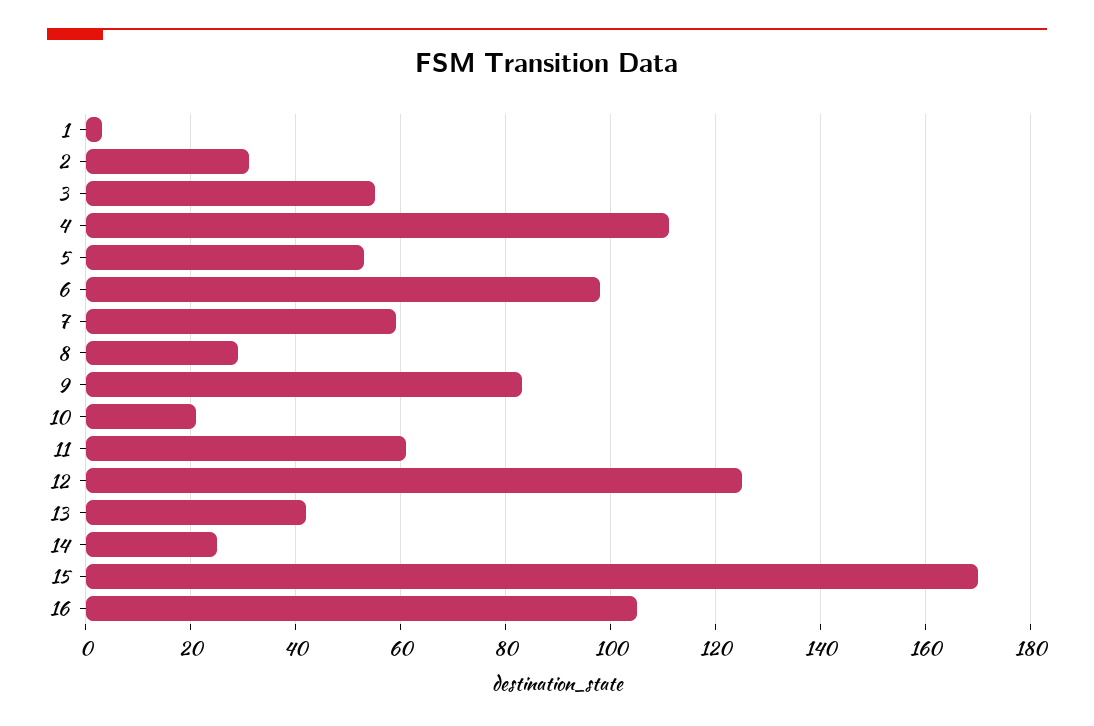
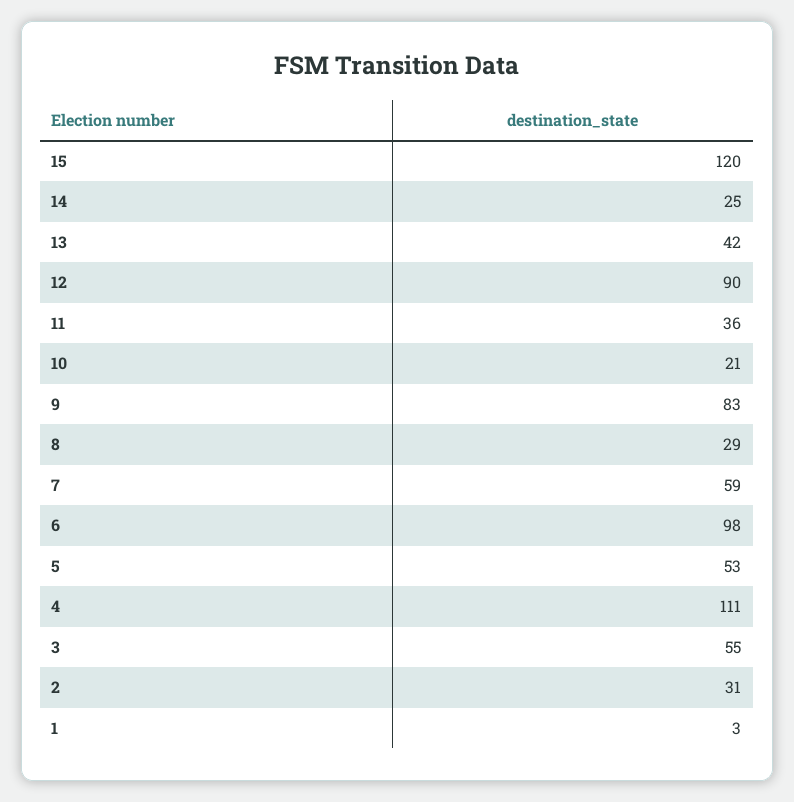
  {
    "1": 3,
    "2": 31,
    "3": 55,
    "4": 111,
    "5": 53,
    "6": 98,
    "7": 59,
    "8": 29,
    "9": 83,
    "10": 21,
-   "11": 60,
+   "11": 36,
-   "12": 125,
+   "12": 90,
    "13": 42,
    "14": 25,
-   "15": 170,
+   "15": 120
-   "16": 105
  }

